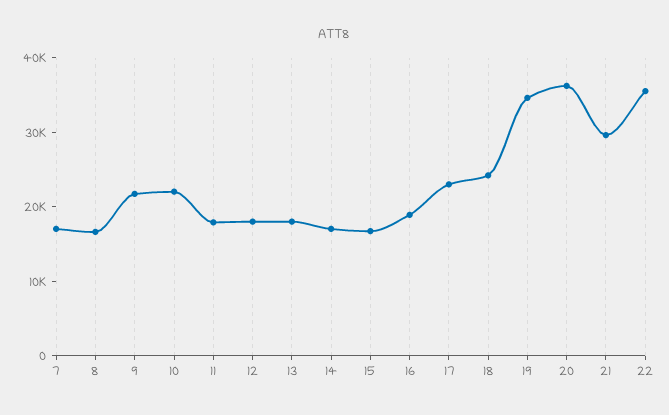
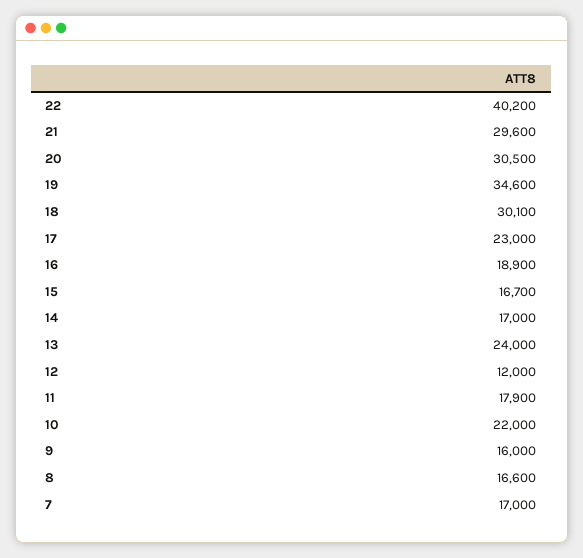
  {
    "7": 17000,
    "8": 16600,
-   "9": 22000,
+   "9": 16000,
    "10": 22000,
    "11": 17900,
-   "12": 18000,
+   "12": 12000,
-   "13": 18000,
+   "13": 24000,
    "14": 17000,
    "15": 16700,
    "16": 18900,
    "17": 23000,
-   "18": 24000,
+   "18": 30100,
    "19": 34600,
-   "20": 36000,
+   "20": 30500,
    "21": 29600,
-   "22": 36000
+   "22": 40200
  }

